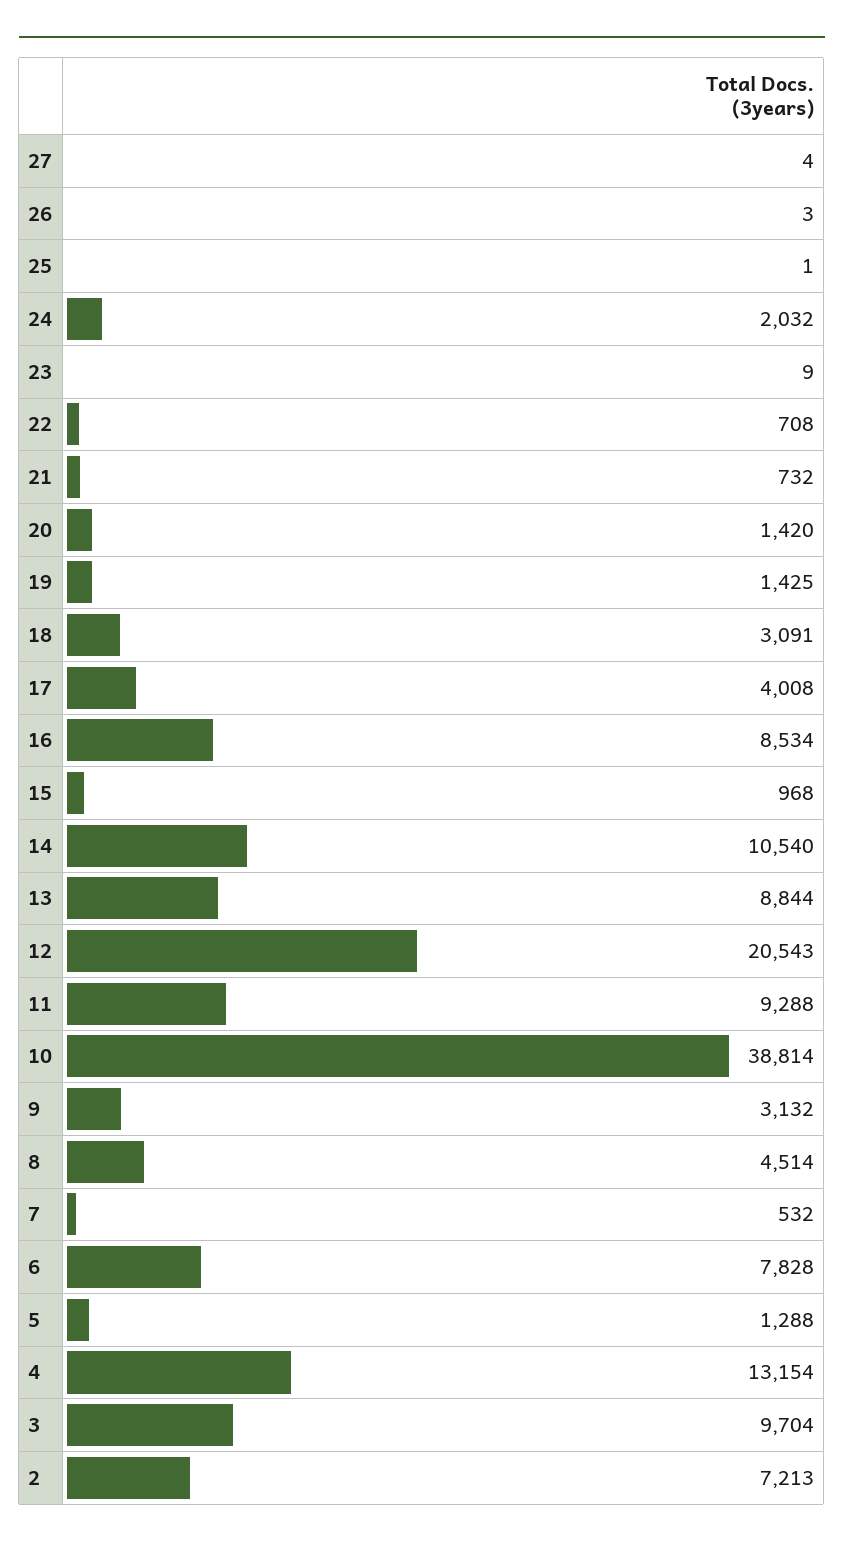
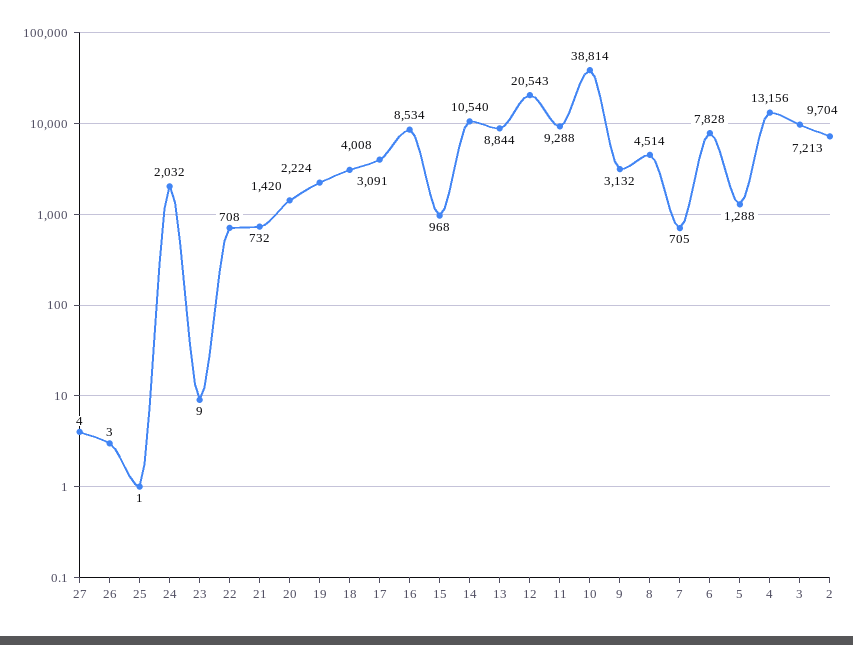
  {
    "27": 4,
    "26": 3,
    "25": 1,
    "24": 2032,
    "23": 9,
    "22": 708,
    "21": 732,
    "20": 1420,
-   "19": 1425,
+   "19": 2224,
    "18": 3091,
    "17": 4008,
    "16": 8534,
    "15": 968,
    "14": 10540,
    "13": 8844,
    "12": 20543,
    "11": 9288,
    "10": 38814,
    "9": 3132,
    "8": 4514,
-   "7": 532,
+   "7": 705,
    "6": 7828,
    "5": 1288,
-   "4": 13154,
+   "4": 13156,
    "3": 9704,
    "2": 7213
  }

